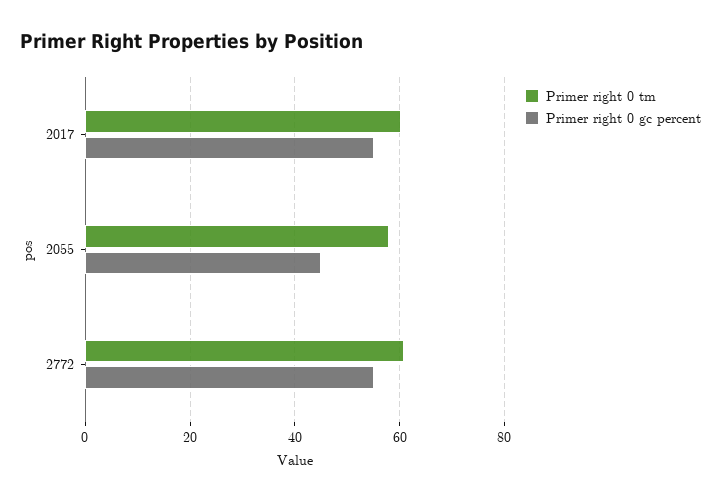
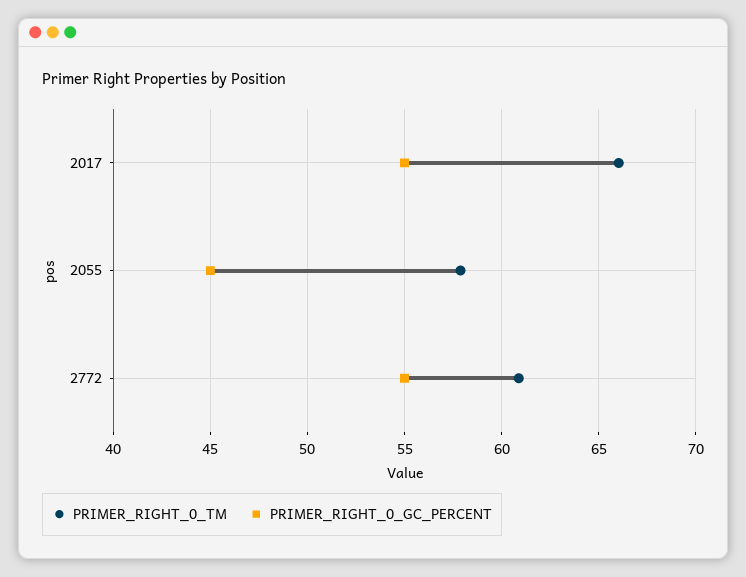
  {
    "Primer right 0 tm": {
-     "2017": 60,
+     "2017": 66,
      "2055": 58,
      "2772": 61
    },
    "Primer right 0 gc percent": {
      "2017": 55,
      "2055": 45,
      "2772": 55
    }
  }

